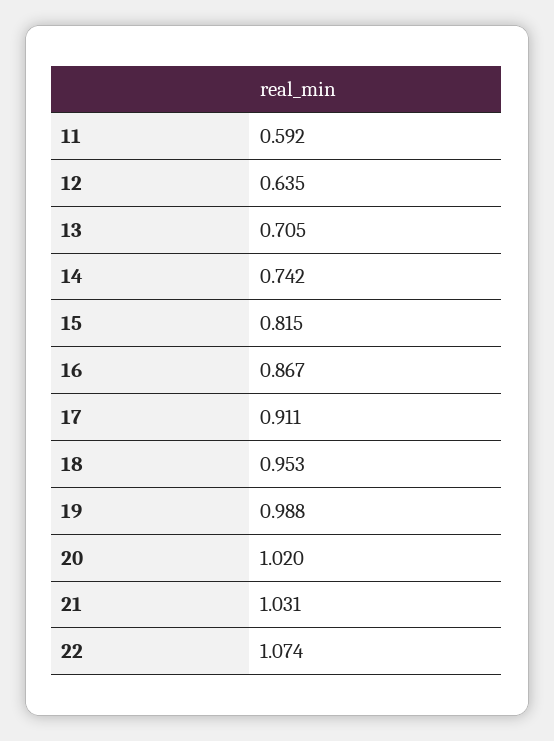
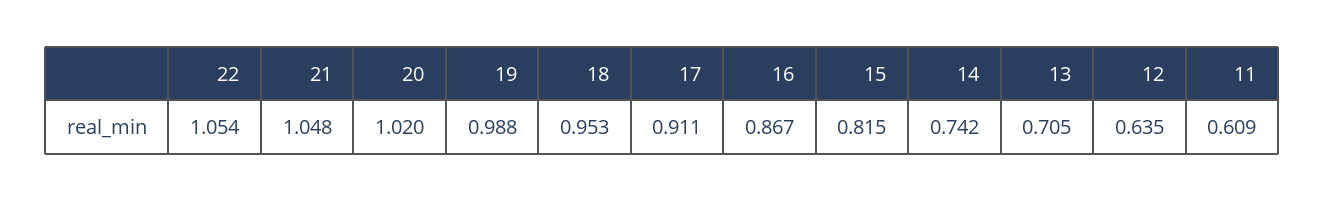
  {
-   "11": 0.592,
+   "11": 0.609,
    "12": 0.635,
    "13": 0.705,
    "14": 0.742,
    "15": 0.815,
    "16": 0.867,
    "17": 0.911,
    "18": 0.953,
    "19": 0.988,
    "20": 1.02,
-   "21": 1.031,
+   "21": 1.048,
-   "22": 1.074
+   "22": 1.054
  }

